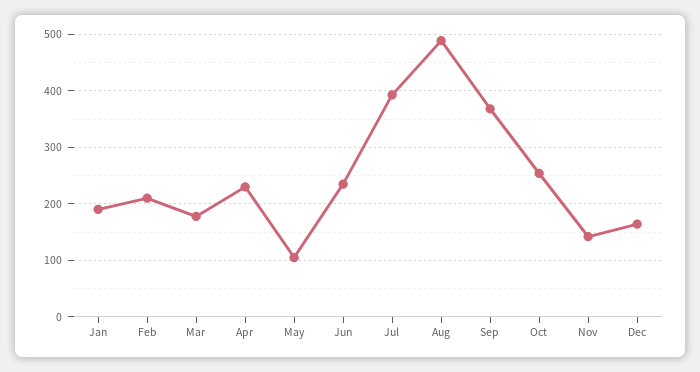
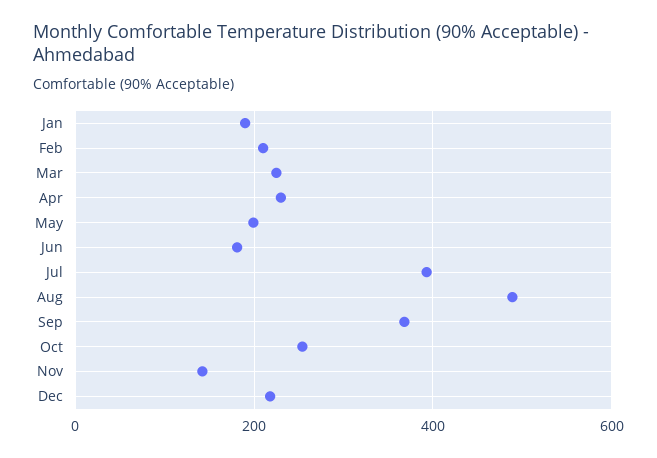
  {
    "Jan": 200,
    "Feb": 220,
-   "Mar": 180,
+   "Mar": 220,
    "Apr": 240,
-   "May": 100,
+   "May": 200,
-   "Jun": 240,
+   "Jun": 180,
    "Jul": 400,
    "Aug": 480,
    "Sep": 360,
    "Oct": 260,
    "Nov": 140,
-   "Dec": 160
+   "Dec": 220
  }

